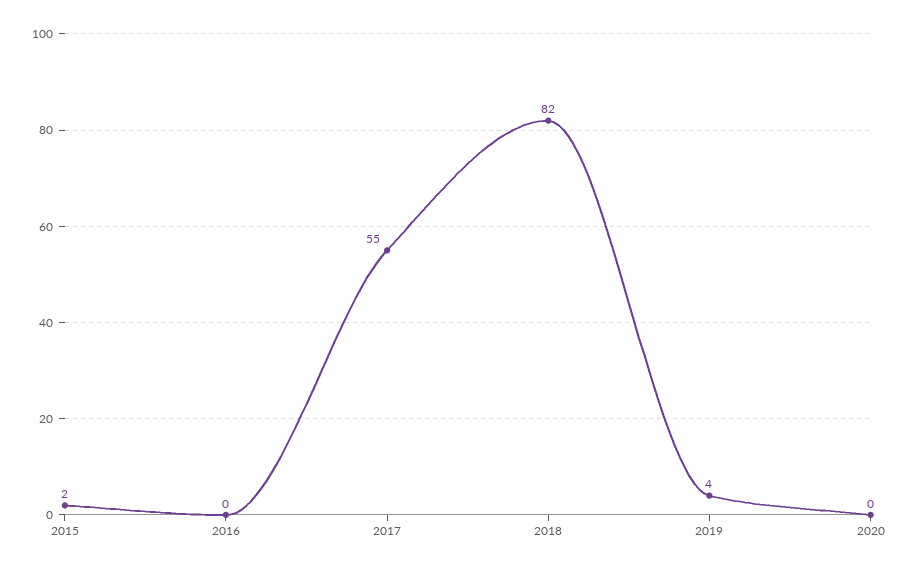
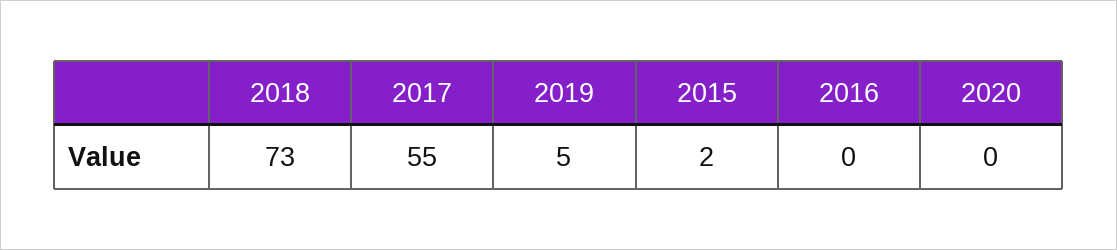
  {
    "2015": 2,
    "2016": 0,
    "2017": 55,
-   "2018": 82,
+   "2018": 73,
-   "2019": 4,
+   "2019": 5,
    "2020": 0
  }

